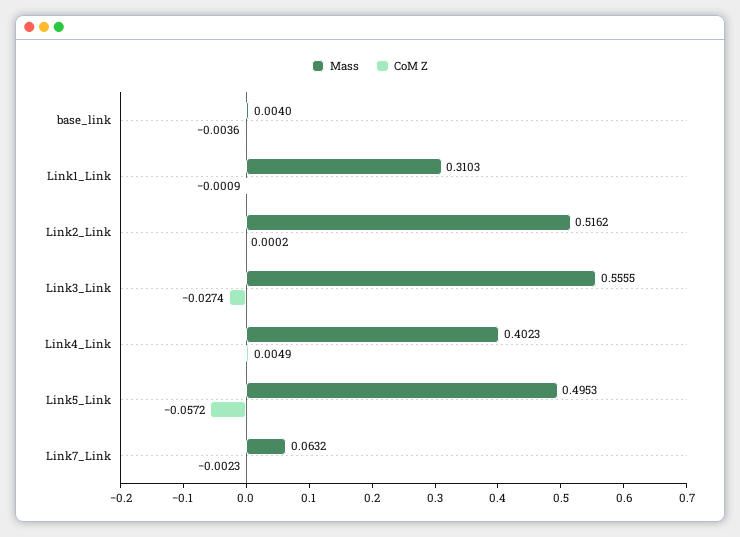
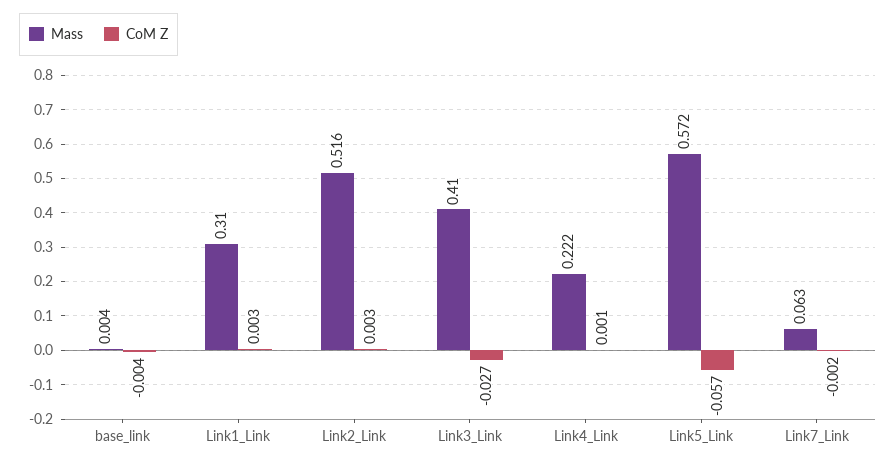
  {
    "Mass": {
      "base_link": 0.004,
      "Link1_Link": 0.3103,
      "Link2_Link": 0.5162,
-     "Link3_Link": 0.5555,
+     "Link3_Link": 0.41,
-     "Link4_Link": 0.4023,
+     "Link4_Link": 0.222,
-     "Link5_Link": 0.4953,
+     "Link5_Link": 0.572,
      "Link7_Link": 0.0632
    },
    "CoM Z": {
      "base_link": -0.0036,
-     "Link1_Link": -0.0009,
+     "Link1_Link": 0.003,
-     "Link2_Link": 0.0002,
+     "Link2_Link": 0.003,
      "Link3_Link": -0.0274,
-     "Link4_Link": 0.0049,
+     "Link4_Link": 0.001,
      "Link5_Link": -0.0572,
      "Link7_Link": -0.0023
    }
  }

